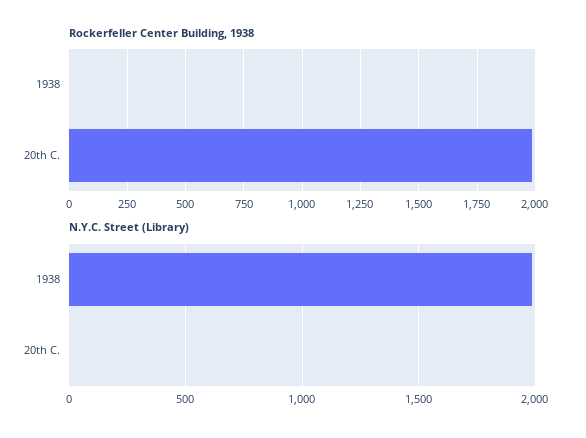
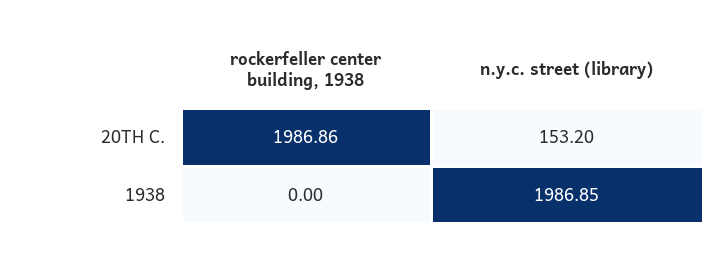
  {
    "Rockerfeller Center Building, 1938": {
      "1938": 0,
      "20th C.": 1986.86
    },
    "N.Y.C. Street (Library)": {
      "1938": 1986.85,
-     "20th C.": 0
+     "20th C.": 153.2
    }
  }

